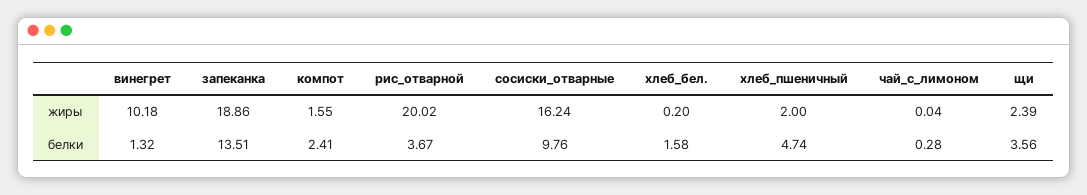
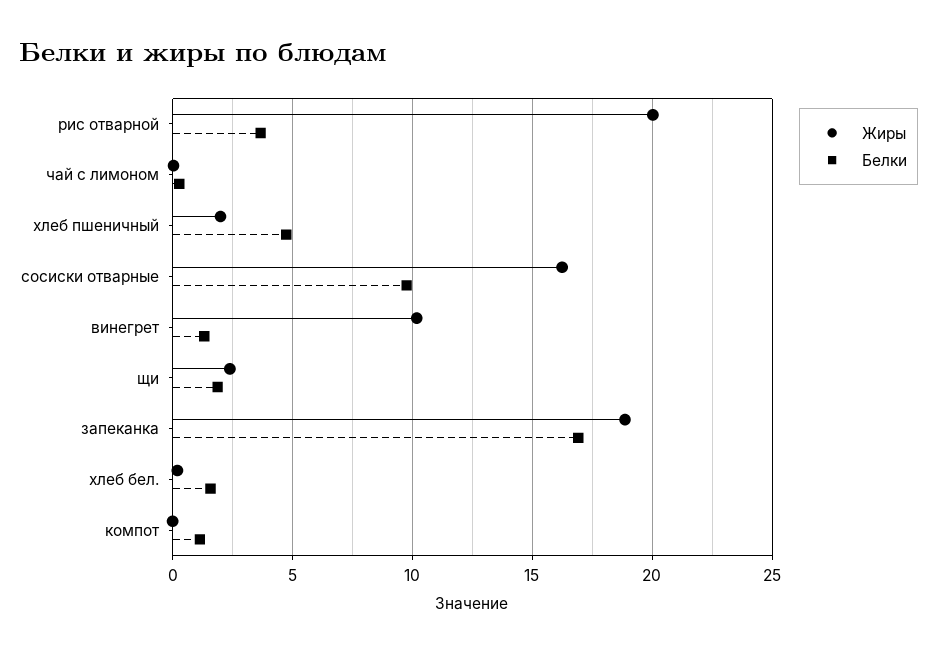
  {
    "жиры": {
      "винегрет": 10.18,
      "запеканка": 18.86,
-     "компот": 1.55,
+     "компот": 0,
      "рис_отварной": 20.02,
      "сосиски_отварные": 16.24,
      "хлеб_бел.": 0.2,
      "хлеб_пшеничный": 2,
      "чай_с_лимоном": 0.04,
      "щи": 2.39
    },
    "белки": {
      "винегрет": 1.32,
-     "запеканка": 13.51,
+     "запеканка": 17,
-     "компот": 2.41,
+     "компот": 1,
      "рис_отварной": 3.67,
      "сосиски_отварные": 9.76,
      "хлеб_бел.": 1.58,
      "хлеб_пшеничный": 4.74,
      "чай_с_лимоном": 0.28,
-     "щи": 3.56
+     "щи": 2
    }
  }

